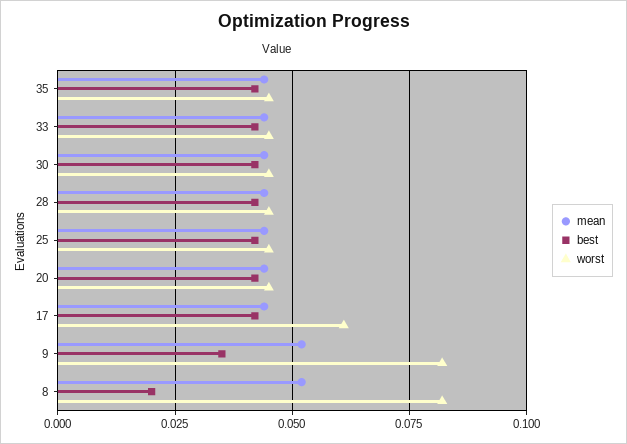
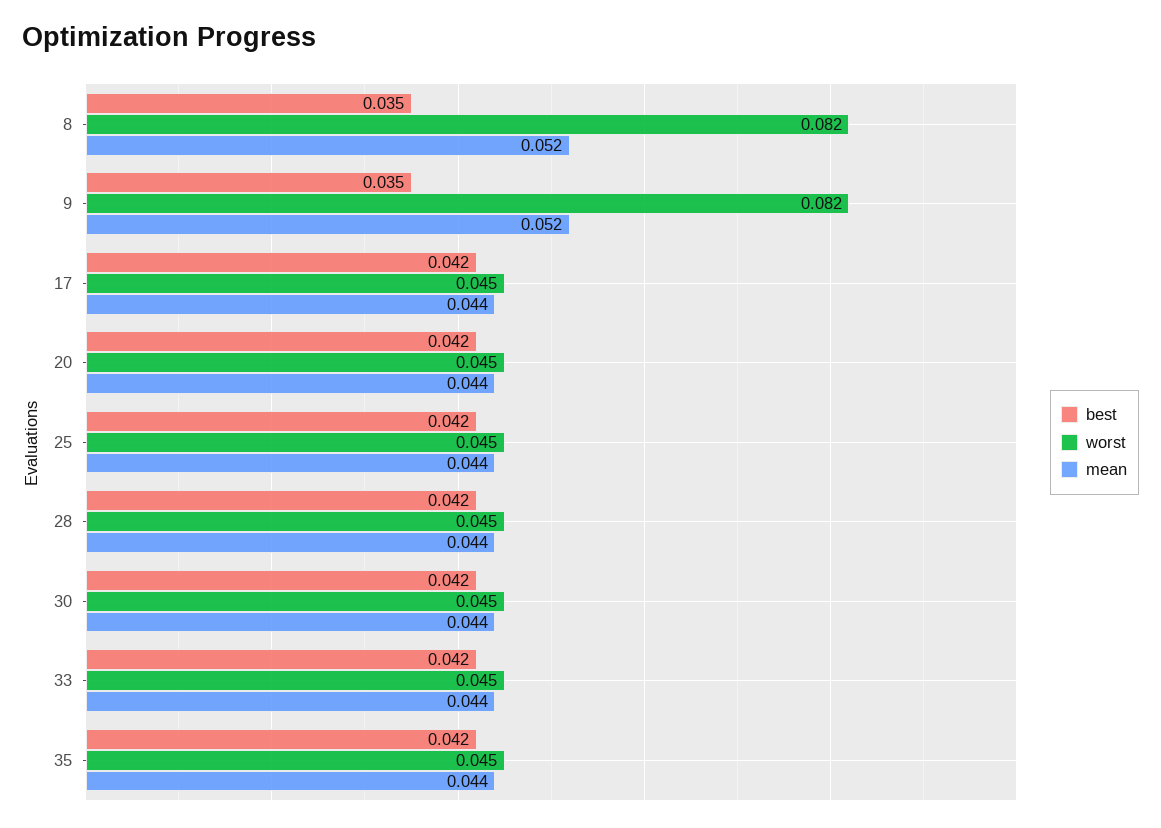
  {
    "mean": {
      "35": 0.044,
      "33": 0.044,
      "30": 0.044,
      "28": 0.044,
      "25": 0.044,
      "20": 0.044,
      "17": 0.044,
      "9": 0.052,
      "8": 0.052
    },
    "best": {
      "35": 0.042,
      "33": 0.042,
      "30": 0.042,
      "28": 0.042,
      "25": 0.042,
      "20": 0.042,
      "17": 0.042,
      "9": 0.035,
-     "8": 0.02
+     "8": 0.035
    },
    "worst": {
      "35": 0.045,
      "33": 0.045,
      "30": 0.045,
      "28": 0.045,
      "25": 0.045,
      "20": 0.045,
-     "17": 0.06,
+     "17": 0.045,
      "9": 0.082,
      "8": 0.082
    }
  }

